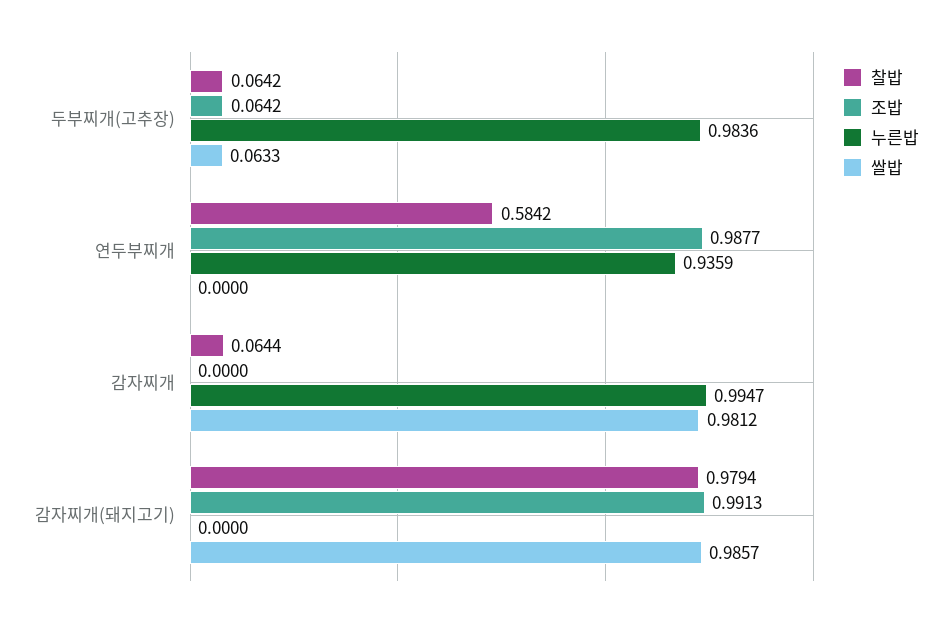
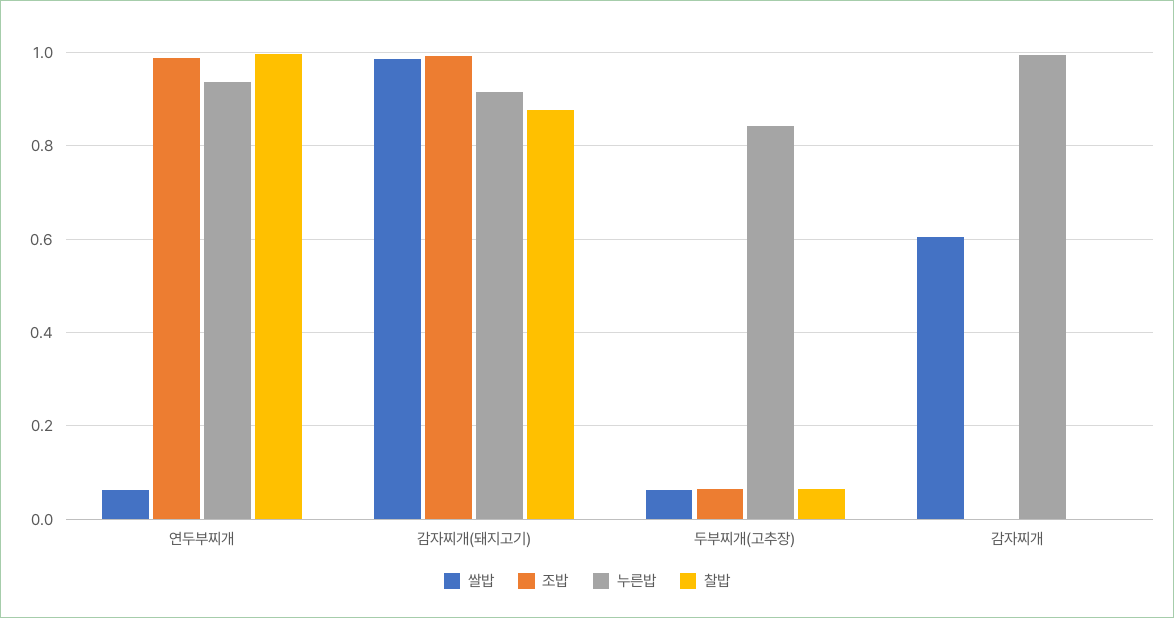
  {
    "찰밥": {
      "두부찌개(고추장)": 0.0642,
-     "연두부찌개": 0.5842,
+     "연두부찌개": 1,
-     "감자찌개": 0.0644,
+     "감자찌개": 0,
-     "감자찌개(돼지고기)": 0.9794
+     "감자찌개(돼지고기)": 0.88
    },
    "조밥": {
      "두부찌개(고추장)": 0.0642,
      "연두부찌개": 0.9877,
      "감자찌개": 0,
      "감자찌개(돼지고기)": 0.9913
    },
    "누른밥": {
-     "두부찌개(고추장)": 0.9836,
+     "두부찌개(고추장)": 0.84,
      "연두부찌개": 0.9359,
      "감자찌개": 0.9947,
-     "감자찌개(돼지고기)": 0
+     "감자찌개(돼지고기)": 0.92
    },
    "쌀밥": {
      "두부찌개(고추장)": 0.0633,
-     "연두부찌개": 0,
+     "연두부찌개": 0.06,
-     "감자찌개": 0.9812,
+     "감자찌개": 0.6,
      "감자찌개(돼지고기)": 0.9857
    }
  }

